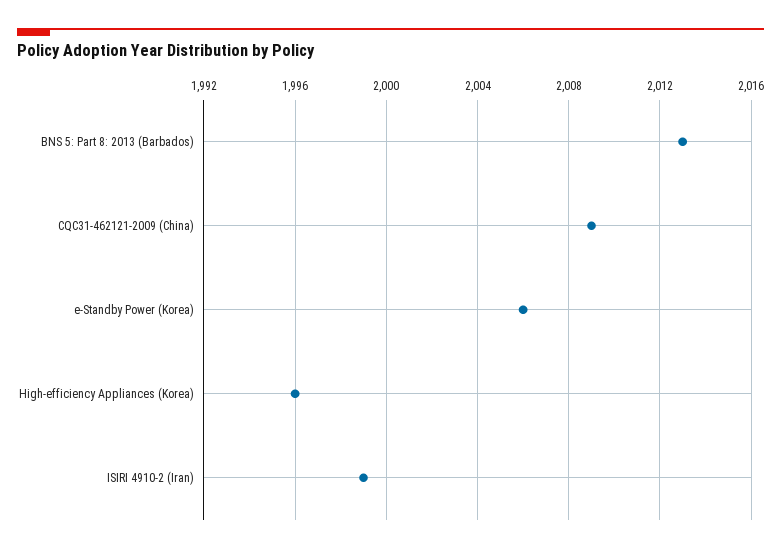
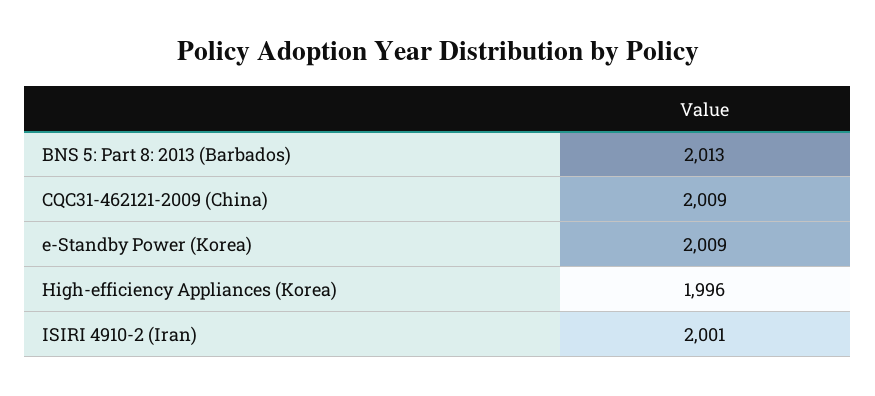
  {
    "BNS 5: Part 8: 2013 (Barbados)": 2013,
    "CQC31-462121-2009 (China)": 2009,
-   "e-Standby Power (Korea)": 2006,
+   "e-Standby Power (Korea)": 2009,
    "High-efficiency Appliances (Korea)": 1996,
-   "ISIRI 4910-2 (Iran)": 1999
+   "ISIRI 4910-2 (Iran)": 2001
  }

